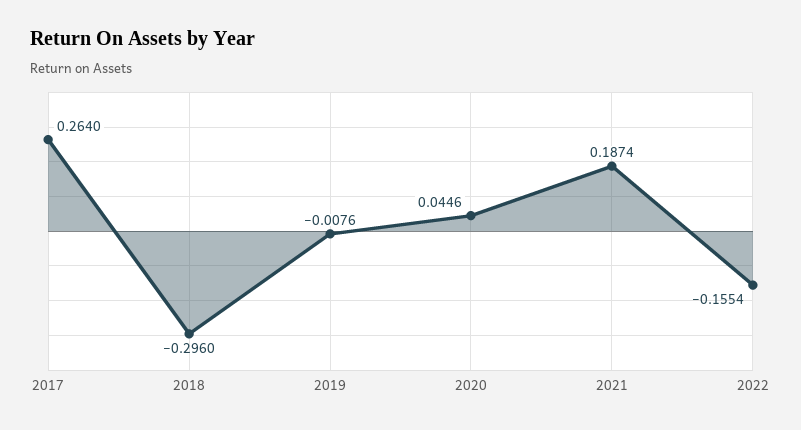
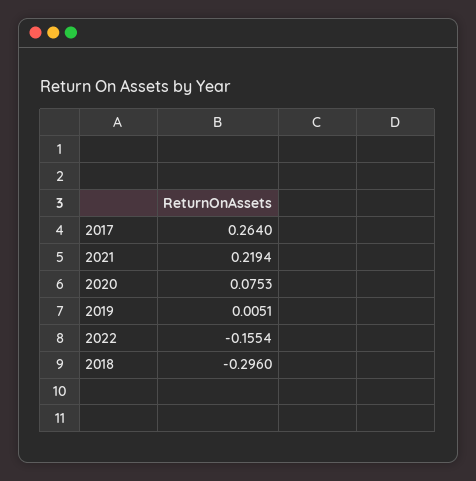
  {
    "2017": 0.264,
    "2018": -0.296,
-   "2019": -0.0076,
+   "2019": 0.0051,
-   "2020": 0.0446,
+   "2020": 0.0753,
-   "2021": 0.1874,
+   "2021": 0.2194,
    "2022": -0.1554
  }

